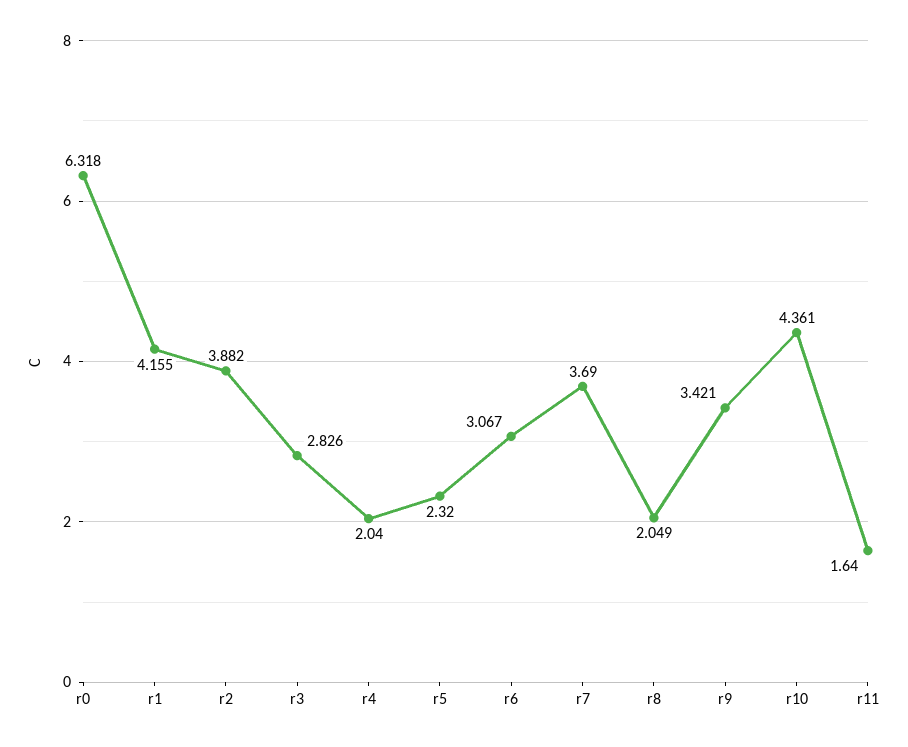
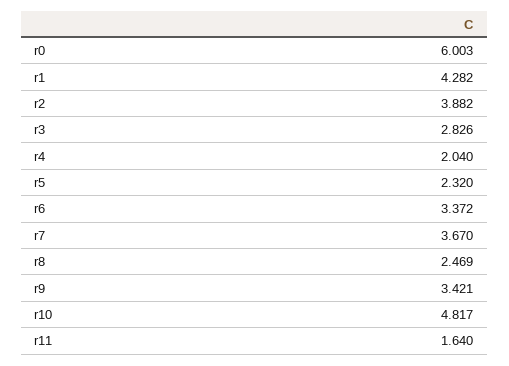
  {
-   "r0": 6.318,
+   "r0": 6.003,
-   "r1": 4.155,
+   "r1": 4.282,
    "r2": 3.882,
    "r3": 2.826,
    "r4": 2.04,
    "r5": 2.32,
-   "r6": 3.067,
+   "r6": 3.372,
-   "r7": 3.69,
+   "r7": 3.67,
-   "r8": 2.049,
+   "r8": 2.469,
    "r9": 3.421,
-   "r10": 4.361,
+   "r10": 4.817,
    "r11": 1.64
  }

